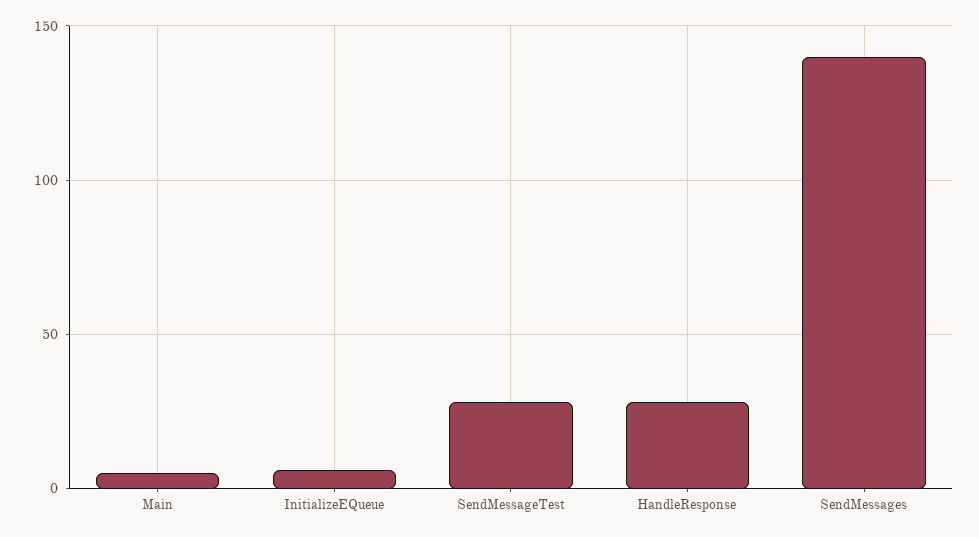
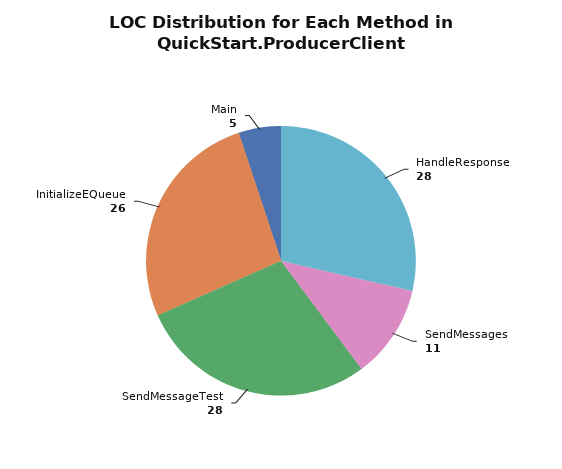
  {
    "Main": 5,
-   "InitializeEQueue": 5,
+   "InitializeEQueue": 26,
    "SendMessageTest": 28,
    "HandleResponse": 28,
-   "SendMessages": 140
+   "SendMessages": 11
  }

